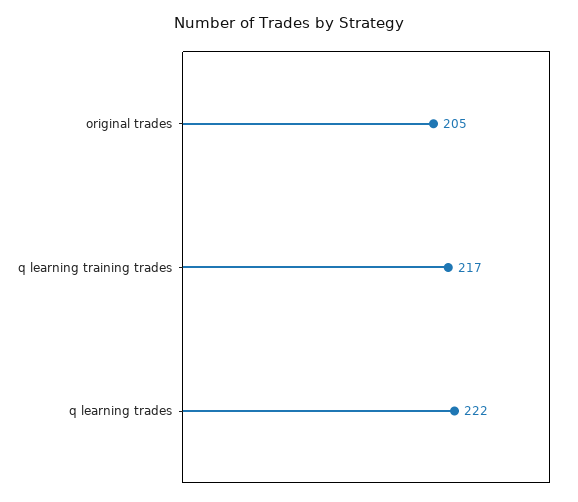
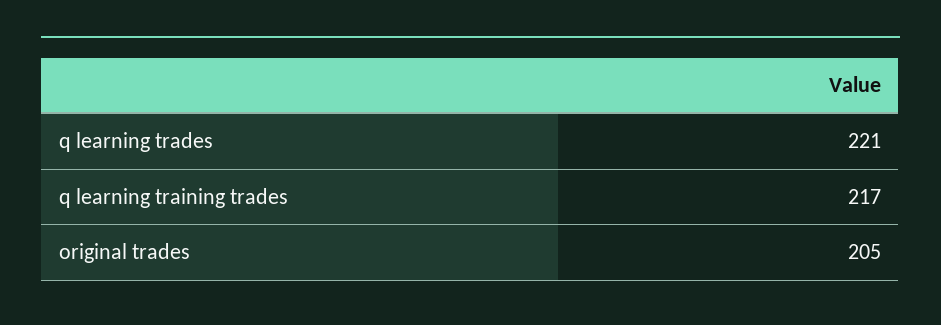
  {
    "original trades": 205,
    "q learning training trades": 217,
-   "q learning trades": 222
+   "q learning trades": 221
  }

